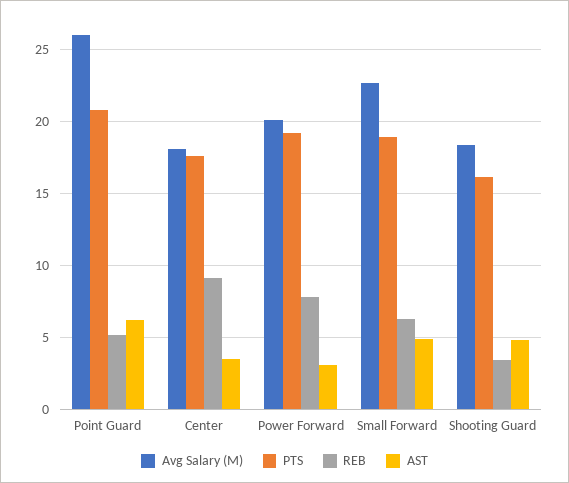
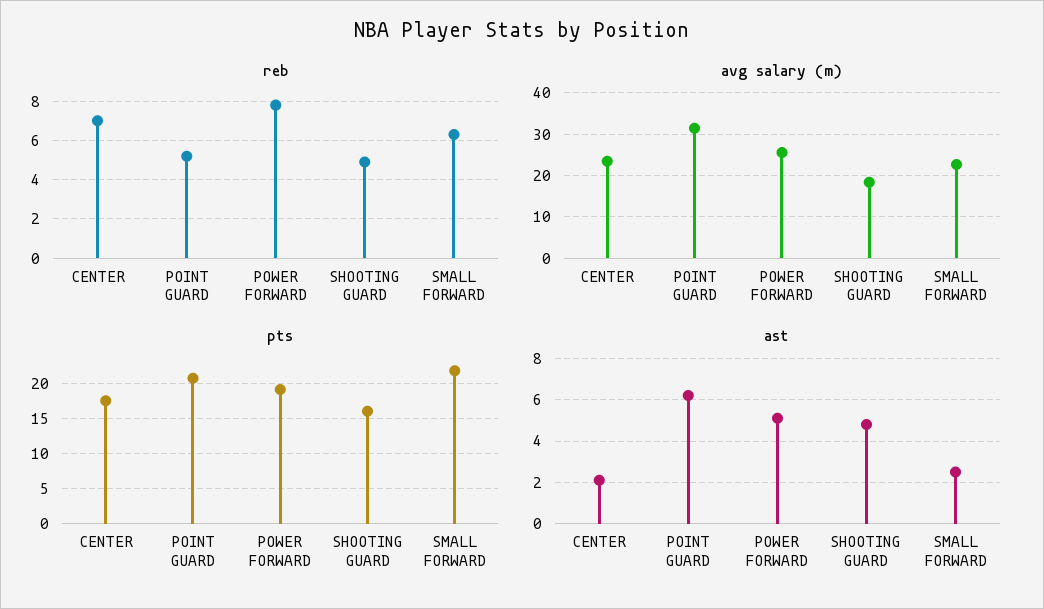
  {
    "Avg Salary (M)": {
-     "Point Guard": 26,
+     "Point Guard": 32,
-     "Center": 18,
+     "Center": 24,
-     "Power Forward": 20,
+     "Power Forward": 26,
      "Small Forward": 22.5,
      "Shooting Guard": 18.5
    },
    "PTS": {
      "Point Guard": 21,
      "Center": 17.5,
      "Power Forward": 19,
-     "Small Forward": 19,
+     "Small Forward": 22,
      "Shooting Guard": 16
    },
    "REB": {
      "Point Guard": 5,
-     "Center": 9,
+     "Center": 7,
      "Power Forward": 8,
      "Small Forward": 6.5,
-     "Shooting Guard": 3.5
+     "Shooting Guard": 5
    },
    "AST": {
      "Point Guard": 6,
-     "Center": 3.5,
+     "Center": 2,
-     "Power Forward": 3,
+     "Power Forward": 5,
-     "Small Forward": 5,
+     "Small Forward": 2.5,
      "Shooting Guard": 5
    }
  }

